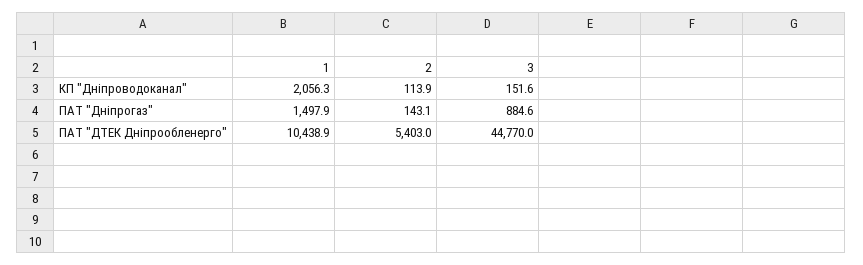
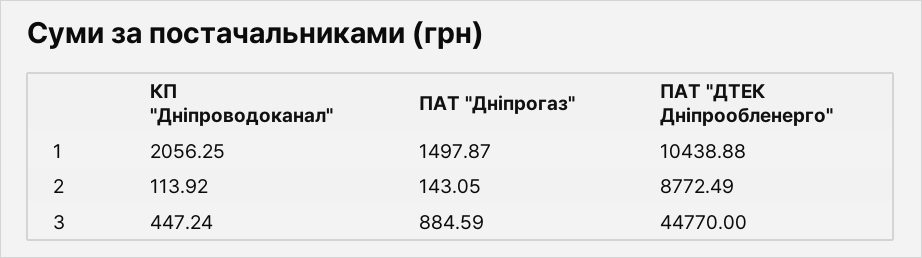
  {
    "1": {
      "КП \"Дніпроводоканал\"": 2056.25,
      "ПАТ \"Дніпрогаз\"": 1497.87,
      "ПАТ \"ДТЕК Дніпрообленерго\"": 10438.88
    },
    "2": {
      "КП \"Дніпроводоканал\"": 113.92,
      "ПАТ \"Дніпрогаз\"": 143.05,
-     "ПАТ \"ДТЕК Дніпрообленерго\"": 5403
+     "ПАТ \"ДТЕК Дніпрообленерго\"": 8772.49
    },
    "3": {
-     "КП \"Дніпроводоканал\"": 151.6,
+     "КП \"Дніпроводоканал\"": 447.24,
      "ПАТ \"Дніпрогаз\"": 884.59,
      "ПАТ \"ДТЕК Дніпрообленерго\"": 44770
    }
  }

